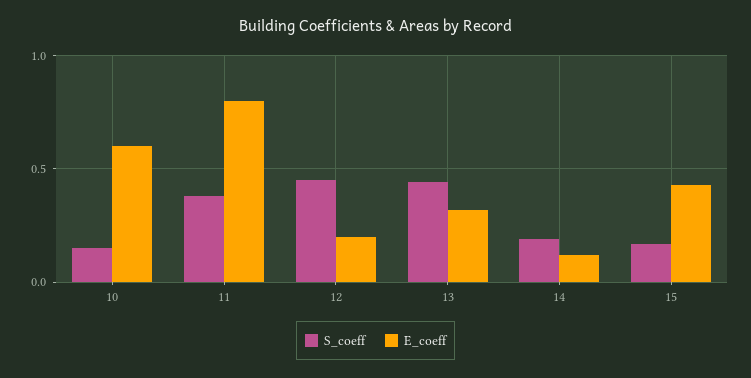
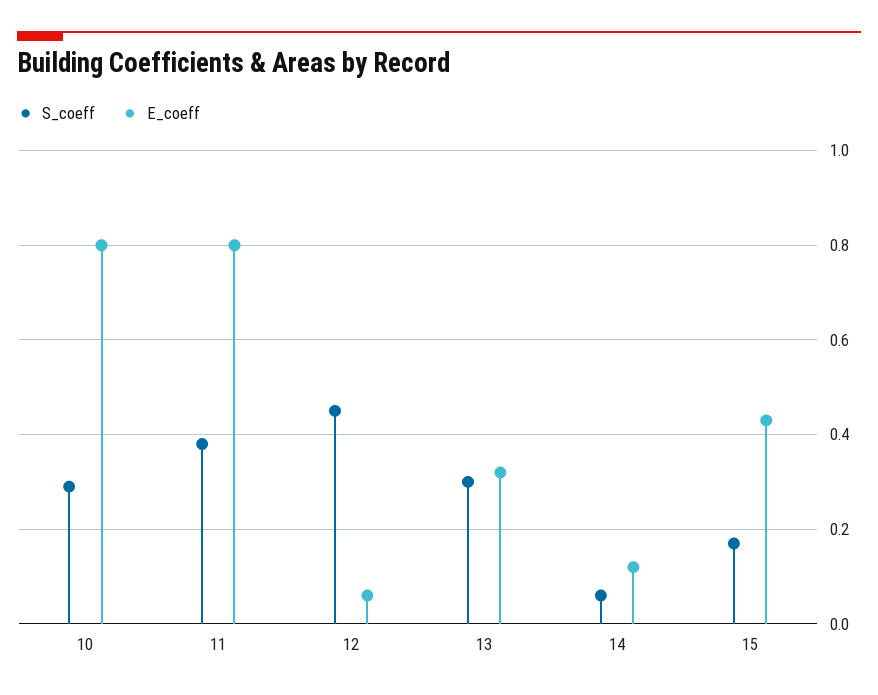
  {
    "S_coeff": {
-     "10": 0.15,
+     "10": 0.3,
      "11": 0.4,
      "12": 0.45,
-     "13": 0.45,
+     "13": 0.3,
-     "14": 0.2,
+     "14": 0.05,
      "15": 0.15
    },
    "E_coeff": {
-     "10": 0.6,
+     "10": 0.8,
      "11": 0.8,
-     "12": 0.2,
+     "12": 0.05,
      "13": 0.3,
      "14": 0.1,
      "15": 0.45
    }
  }

